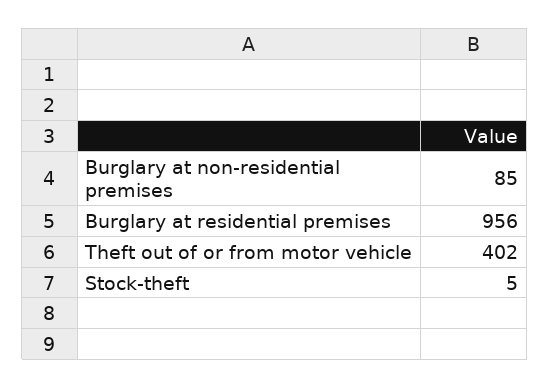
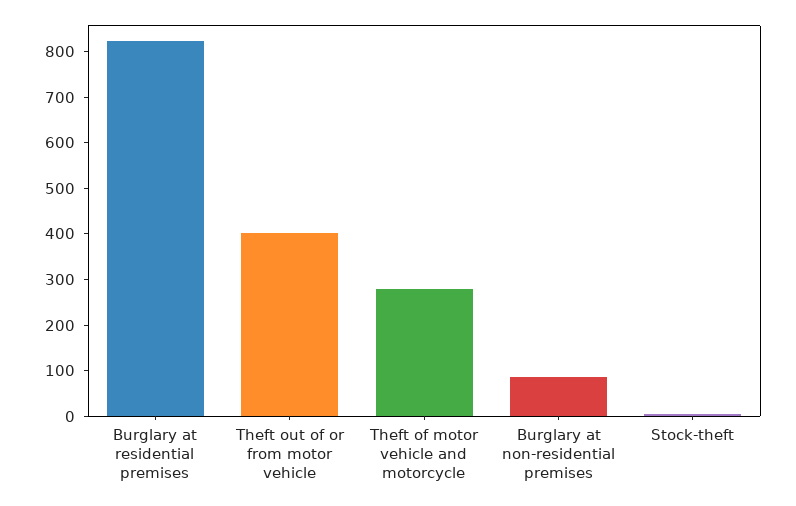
  {
    "Burglary at non-residential premises": 85,
-   "Burglary at residential premises": 956,
+   "Burglary at residential premises": 820,
    "Theft out of or from motor vehicle": 402,
-   "Stock-theft": 5
+   "Stock-theft": 5,
+   "Theft of motor vehicle and motorcycle": 280
  }

